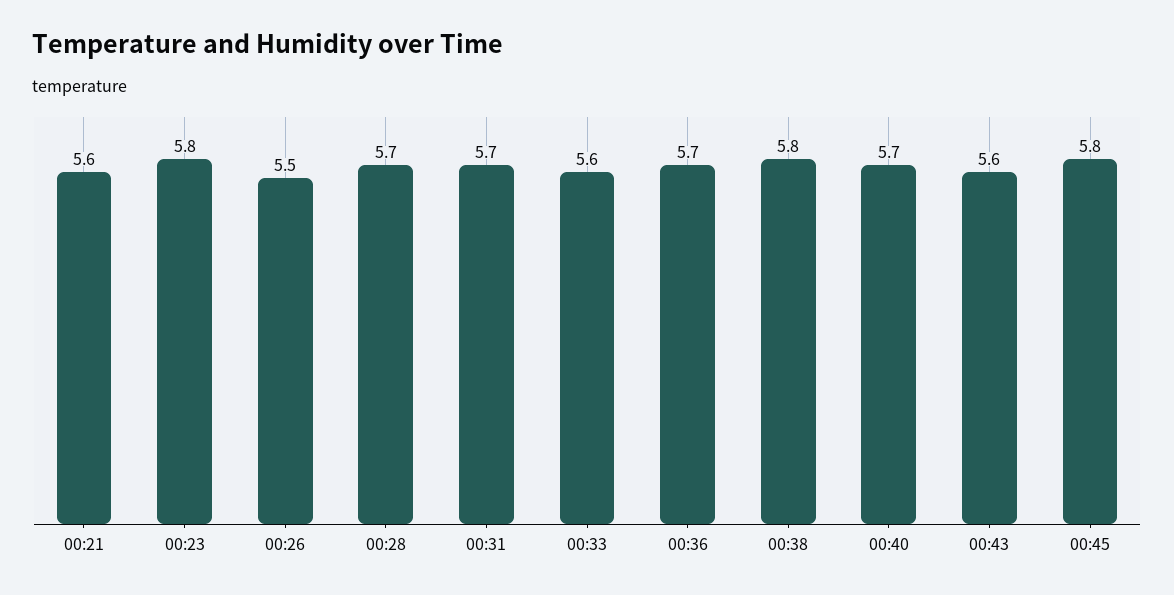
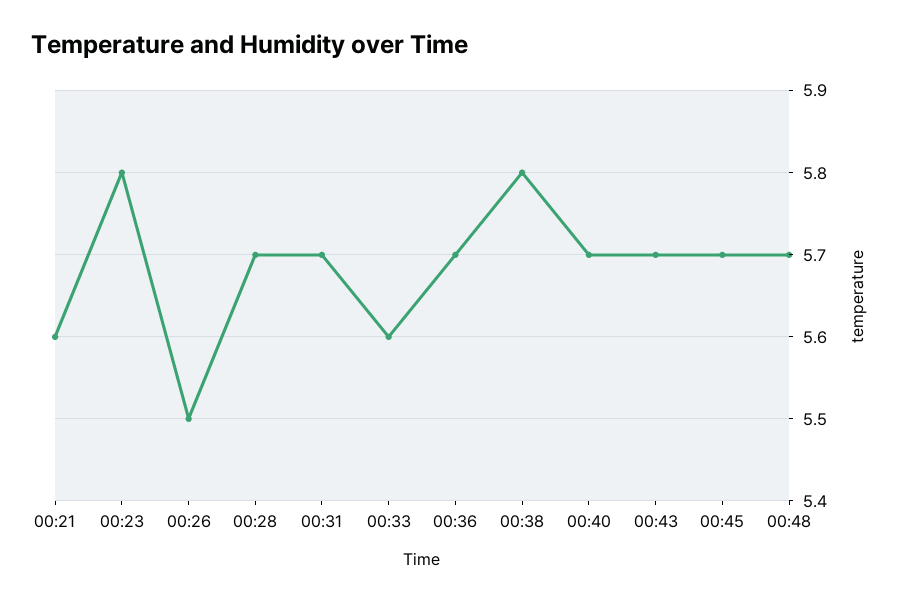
  {
    "00:21": 5.6,
    "00:23": 5.8,
    "00:26": 5.5,
    "00:28": 5.7,
    "00:31": 5.7,
    "00:33": 5.6,
    "00:36": 5.7,
    "00:38": 5.8,
    "00:40": 5.7,
-   "00:43": 5.6,
+   "00:43": 5.7,
-   "00:45": 5.8
+   "00:45": 5.7,
+   "00:48": 5.7
  }

